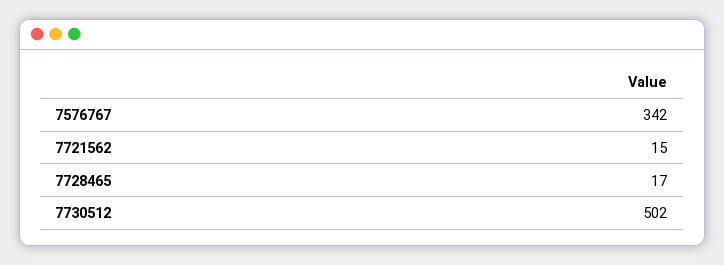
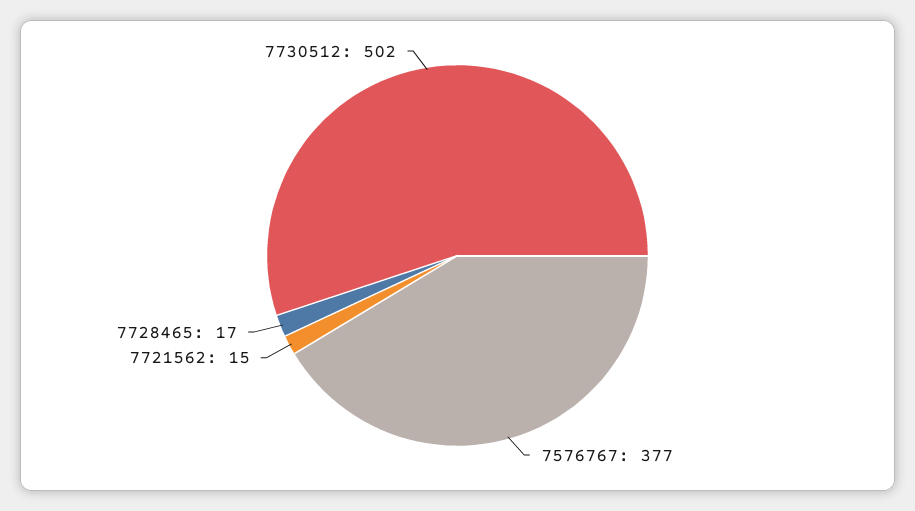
  {
-   "7576767": 342,
+   "7576767": 377,
    "7721562": 15,
    "7728465": 17,
    "7730512": 502
  }

